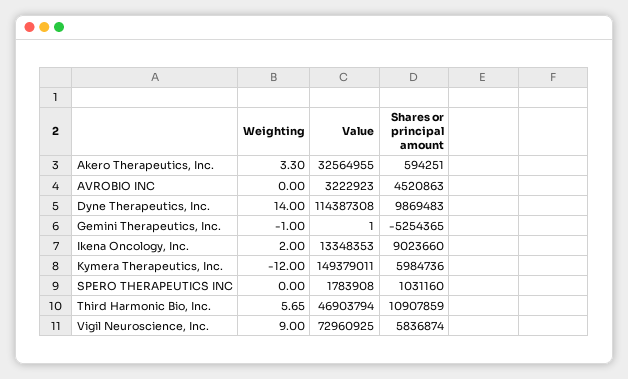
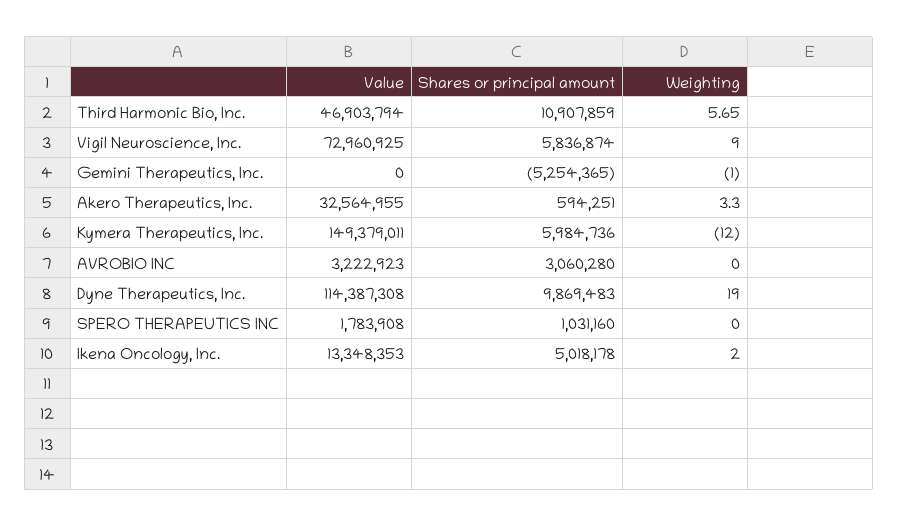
  {
    "Weighting": {
      "Akero Therapeutics, Inc.": 3.3,
      "AVROBIO INC": 0,
-     "Dyne Therapeutics, Inc.": 14,
+     "Dyne Therapeutics, Inc.": 19,
      "Gemini Therapeutics, Inc.": -1,
      "Ikena Oncology, Inc.": 2,
      "Kymera Therapeutics, Inc.": -12,
      "SPERO THERAPEUTICS INC": 0,
      "Third Harmonic Bio, Inc.": 5.65,
      "Vigil Neuroscience, Inc.": 9
    },
    "Value": {
      "Akero Therapeutics, Inc.": 32564955,
      "AVROBIO INC": 3222923,
      "Dyne Therapeutics, Inc.": 114387308,
-     "Gemini Therapeutics, Inc.": 1,
+     "Gemini Therapeutics, Inc.": 0,
      "Ikena Oncology, Inc.": 13348353,
      "Kymera Therapeutics, Inc.": 149379011,
      "SPERO THERAPEUTICS INC": 1783908,
      "Third Harmonic Bio, Inc.": 46903794,
      "Vigil Neuroscience, Inc.": 72960925
    },
    "Shares or principal amount": {
      "Akero Therapeutics, Inc.": 594251,
-     "AVROBIO INC": 4520863,
+     "AVROBIO INC": 3060280,
      "Dyne Therapeutics, Inc.": 9869483,
      "Gemini Therapeutics, Inc.": -5254365,
-     "Ikena Oncology, Inc.": 9023660,
+     "Ikena Oncology, Inc.": 5018178,
      "Kymera Therapeutics, Inc.": 5984736,
      "SPERO THERAPEUTICS INC": 1031160,
      "Third Harmonic Bio, Inc.": 10907859,
      "Vigil Neuroscience, Inc.": 5836874
    }
  }

